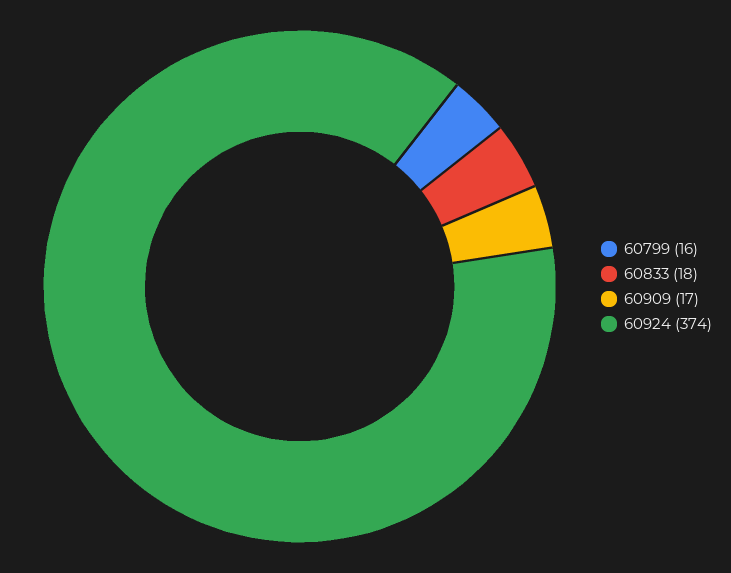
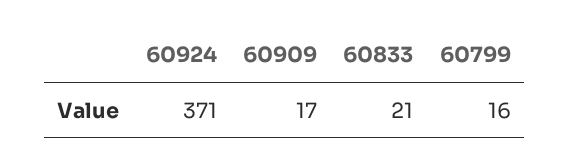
  {
    "60799": 16,
-   "60833": 18,
+   "60833": 21,
    "60909": 17,
-   "60924": 374
+   "60924": 371
  }

